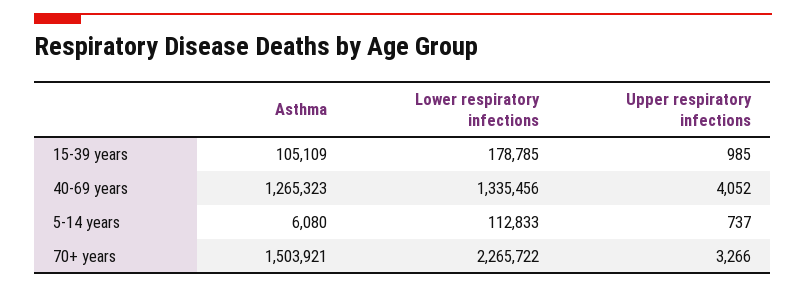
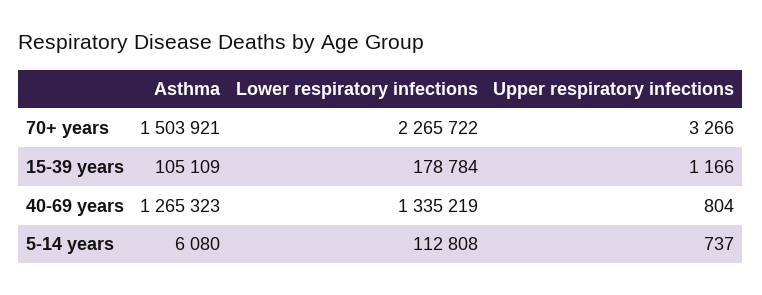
  {
    "Asthma": {
      "15-39 years": 105109,
      "40-69 years": 1265323,
      "5-14 years": 6080,
      "70+ years": 1503921
    },
    "Lower respiratory infections": {
-     "15-39 years": 178785,
+     "15-39 years": 178784,
-     "40-69 years": 1335456,
+     "40-69 years": 1335219,
-     "5-14 years": 112833,
+     "5-14 years": 112808,
      "70+ years": 2265722
    },
    "Upper respiratory infections": {
-     "15-39 years": 985,
+     "15-39 years": 1166,
-     "40-69 years": 4052,
+     "40-69 years": 804,
      "5-14 years": 737,
      "70+ years": 3266
    }
  }

